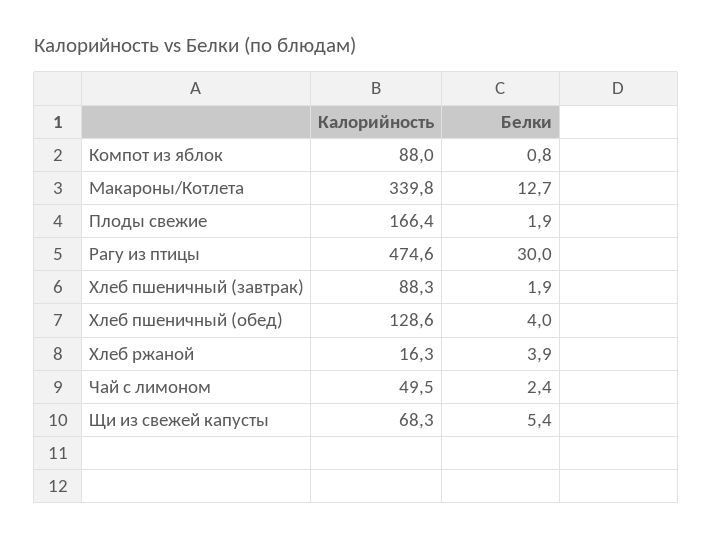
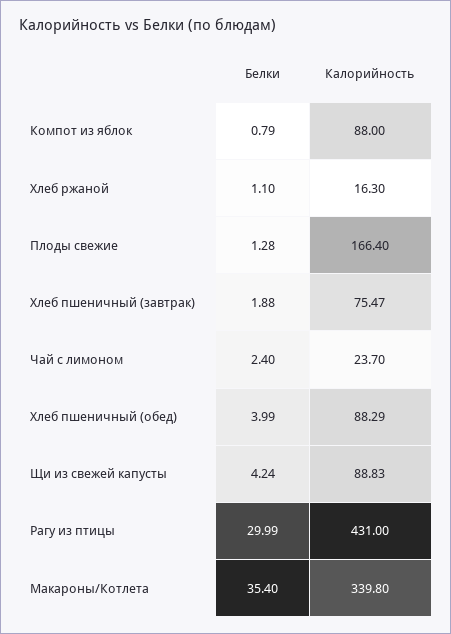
  {
    "Калорийность": {
      "Компот из яблок": 88,
      "Макароны/Котлета": 339.8,
      "Плоды свежие": 166.4,
-     "Рагу из птицы": 474.6,
+     "Рагу из птицы": 431,
-     "Хлеб пшеничный (завтрак)": 88.3,
+     "Хлеб пшеничный (завтрак)": 75.47,
-     "Хлеб пшеничный (обед)": 128.6,
+     "Хлеб пшеничный (обед)": 88.29,
      "Хлеб ржаной": 16.3,
-     "Чай с лимоном": 49.5,
+     "Чай с лимоном": 23.7,
-     "Щи из свежей капусты": 68.3
+     "Щи из свежей капусты": 88.83
    },
    "Белки": {
      "Компот из яблок": 0.79,
-     "Макароны/Котлета": 12.7,
+     "Макароны/Котлета": 35.4,
-     "Плоды свежие": 1.9,
+     "Плоды свежие": 1.28,
      "Рагу из птицы": 29.99,
      "Хлеб пшеничный (завтрак)": 1.88,
      "Хлеб пшеничный (обед)": 3.99,
-     "Хлеб ржаной": 3.9,
+     "Хлеб ржаной": 1.1,
      "Чай с лимоном": 2.4,
-     "Щи из свежей капусты": 5.4
+     "Щи из свежей капусты": 4.24
    }
  }

